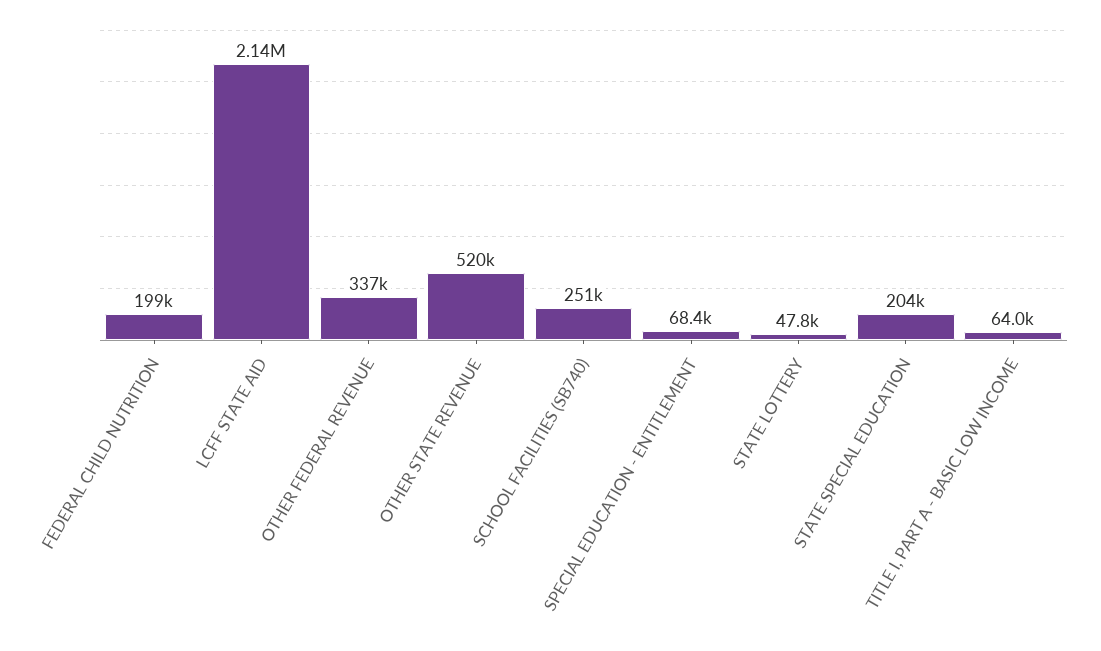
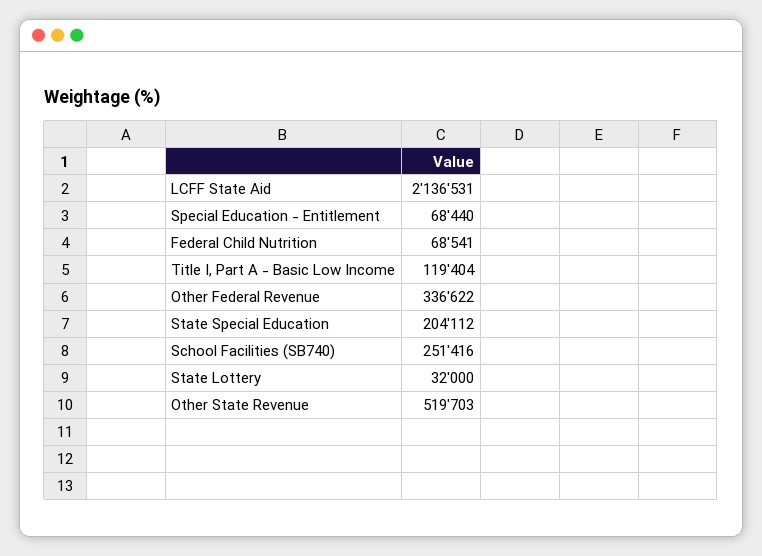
  {
-   "FEDERAL CHILD NUTRITION": 199000,
+   "FEDERAL CHILD NUTRITION": 68541,
    "LCFF STATE AID": 2136531,
    "OTHER FEDERAL REVENUE": 336622,
    "OTHER STATE REVENUE": 519703,
    "SCHOOL FACILITIES (SB740)": 251416,
    "SPECIAL EDUCATION - ENTITLEMENT": 68440,
-   "STATE LOTTERY": 47800,
+   "STATE LOTTERY": 32000,
    "STATE SPECIAL EDUCATION": 204112,
-   "TITLE I, PART A - BASIC LOW INCOME": 64000
+   "TITLE I, PART A - BASIC LOW INCOME": 119404
  }

